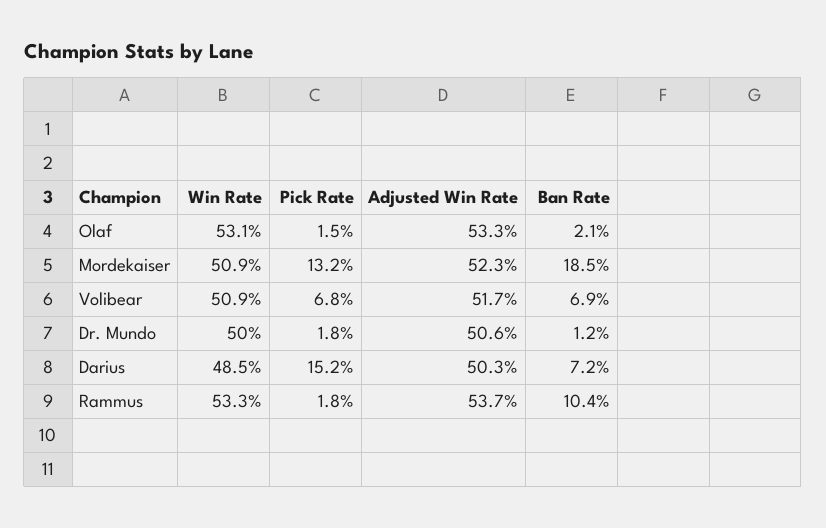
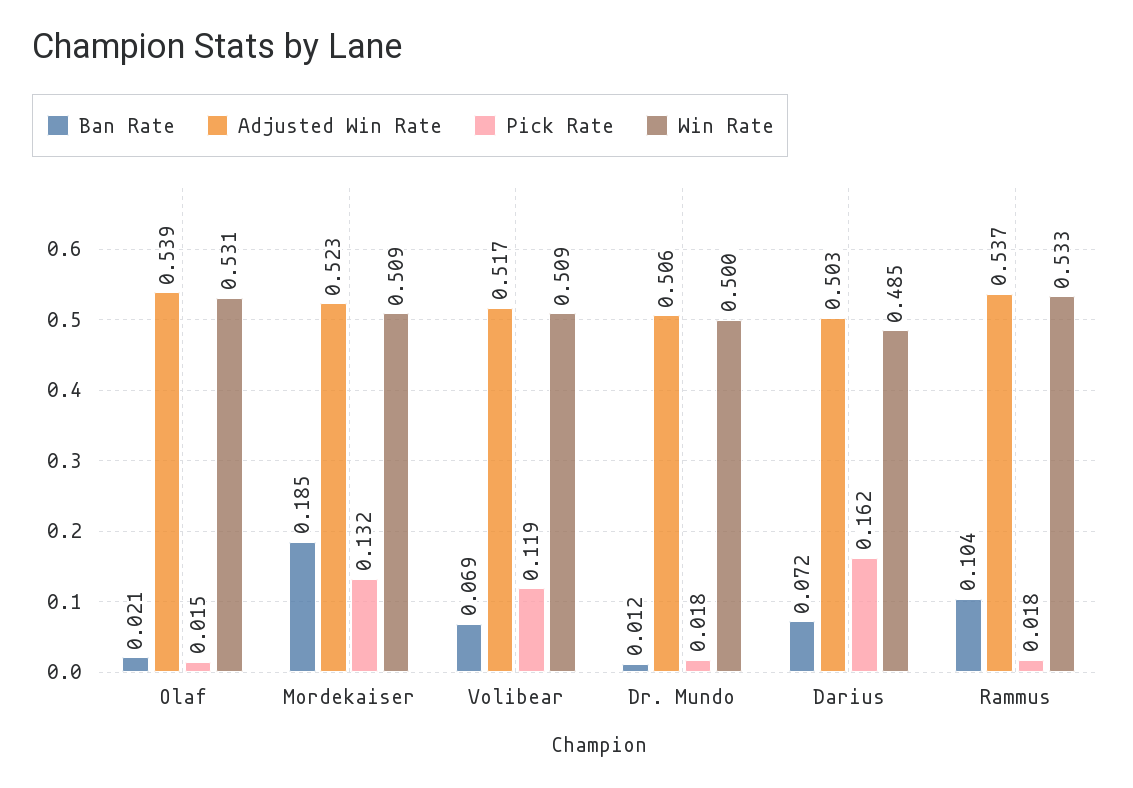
  {
    "Win Rate": {
      "Olaf": 0.531,
      "Mordekaiser": 0.509,
      "Volibear": 0.509,
      "Dr. Mundo": 0.5,
      "Darius": 0.485,
      "Rammus": 0.533
    },
    "Pick Rate": {
      "Olaf": 0.015,
      "Mordekaiser": 0.132,
-     "Volibear": 0.068,
+     "Volibear": 0.119,
      "Dr. Mundo": 0.018,
-     "Darius": 0.152,
+     "Darius": 0.162,
      "Rammus": 0.018
    },
    "Adjusted Win Rate": {
-     "Olaf": 0.533,
+     "Olaf": 0.539,
      "Mordekaiser": 0.523,
      "Volibear": 0.517,
      "Dr. Mundo": 0.506,
      "Darius": 0.503,
      "Rammus": 0.537
    },
    "Ban Rate": {
      "Olaf": 0.021,
      "Mordekaiser": 0.185,
      "Volibear": 0.069,
      "Dr. Mundo": 0.012,
      "Darius": 0.072,
      "Rammus": 0.104
    }
  }

